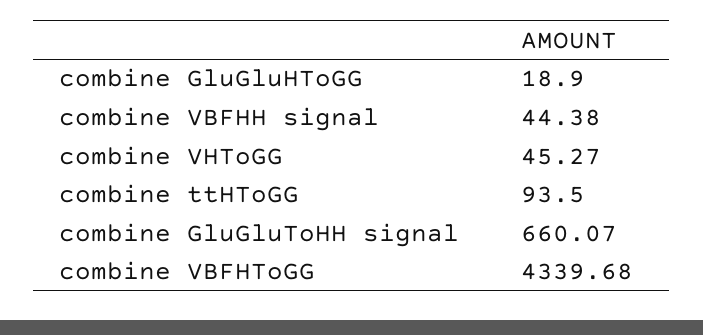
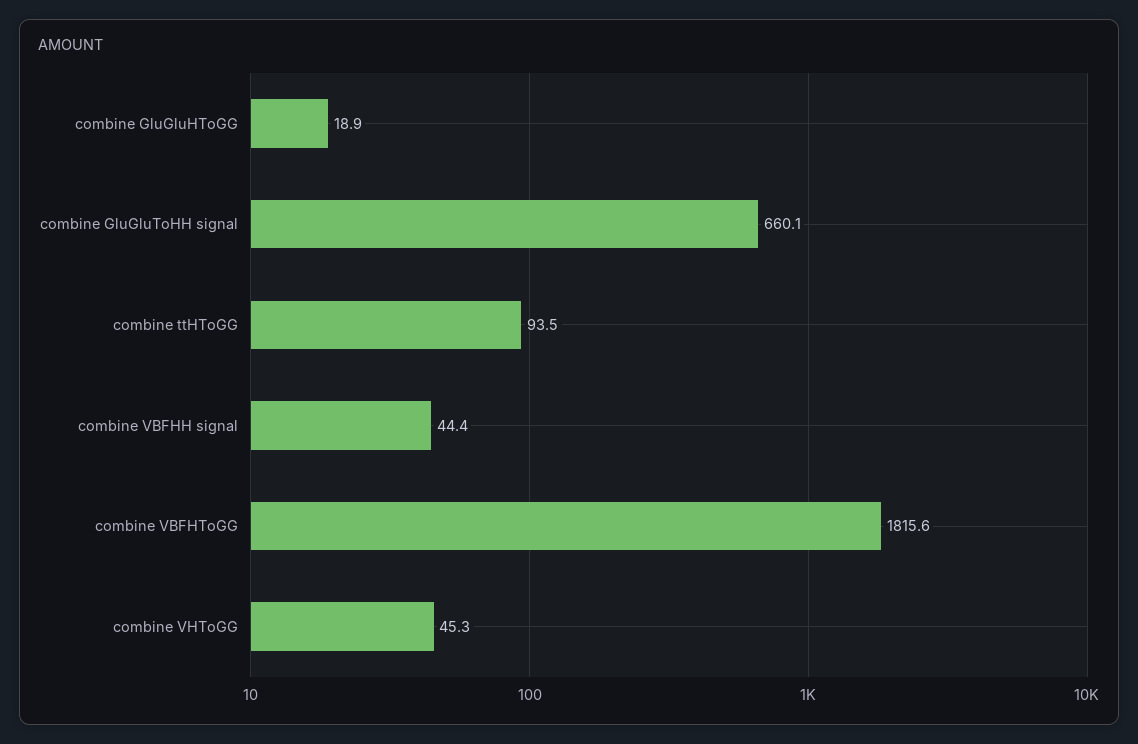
  {
    "combine GluGluHToGG": 18.9,
    "combine VBFHH signal": 44.38,
    "combine VHToGG": 45.27,
    "combine ttHToGG": 93.5,
    "combine GluGluToHH signal": 660.07,
-   "combine VBFHToGG": 4339.68
+   "combine VBFHToGG": 1815.6
  }

